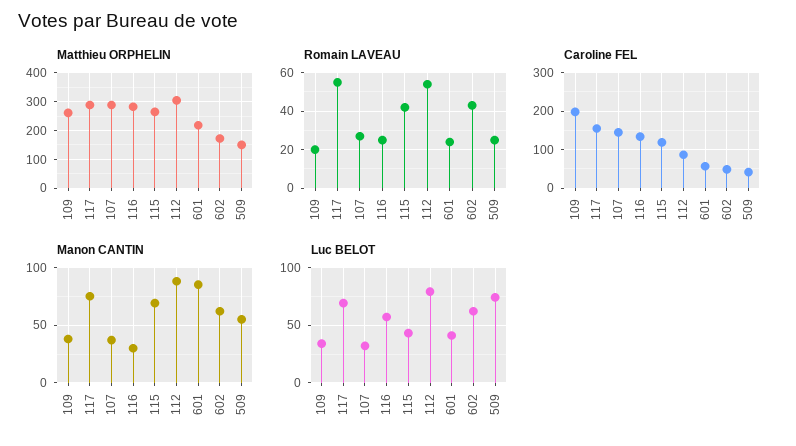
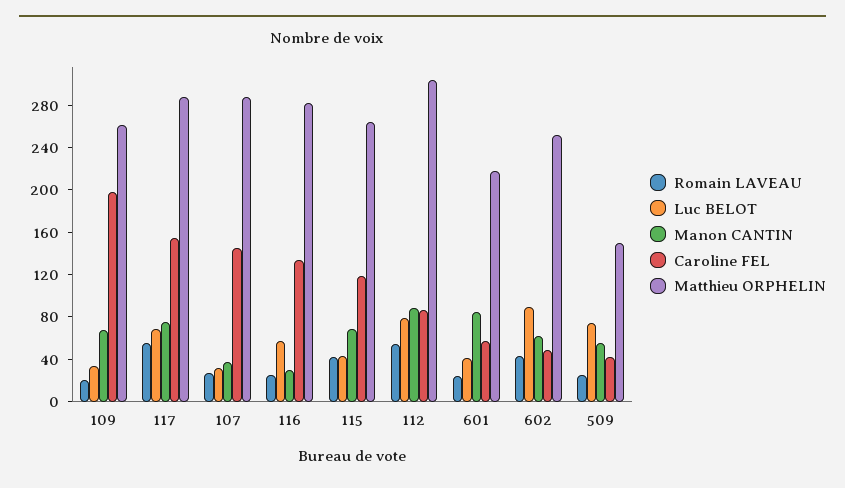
  {
    "Matthieu ORPHELIN": {
      "109": 260,
      "117": 290,
      "107": 290,
      "116": 280,
      "115": 260,
      "112": 300,
      "601": 220,
-     "602": 175,
+     "602": 250,
      "509": 150
    },
    "Romain LAVEAU": {
      "109": 20,
      "117": 55,
      "107": 25,
      "116": 25,
      "115": 40,
      "112": 55,
      "601": 25,
      "602": 45,
      "509": 25
    },
    "Caroline FEL": {
      "109": 200,
      "117": 160,
      "107": 150,
      "116": 130,
      "115": 120,
      "112": 90,
      "601": 60,
      "602": 50,
      "509": 40
    },
    "Manon CANTIN": {
-     "109": 40,
+     "109": 70,
      "117": 80,
      "107": 40,
      "116": 30,
      "115": 70,
      "112": 90,
      "601": 90,
      "602": 60,
      "509": 60
    },
    "Luc BELOT": {
      "109": 30,
      "117": 70,
      "107": 30,
      "116": 60,
      "115": 40,
      "112": 80,
      "601": 40,
-     "602": 60,
+     "602": 90,
      "509": 70
    }
  }

